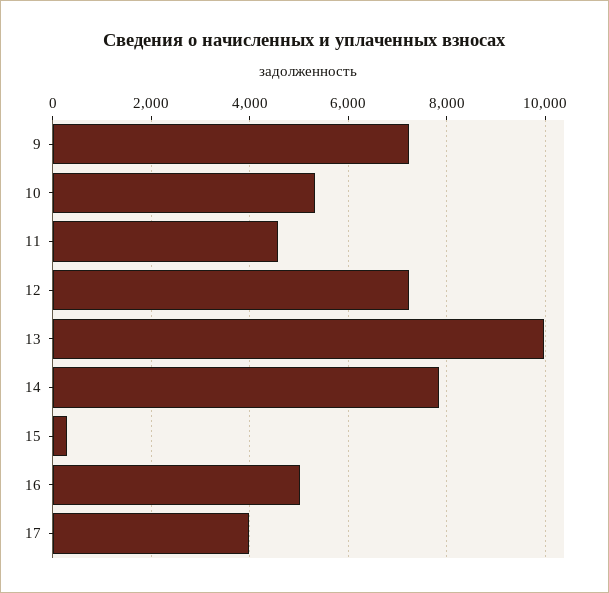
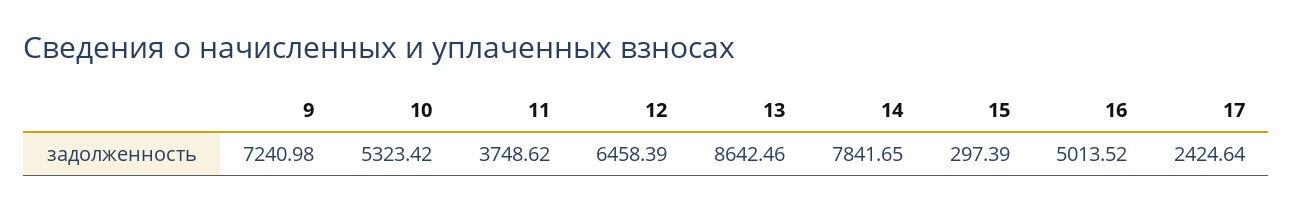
  {
    "9": 7240.98,
    "10": 5323.42,
-   "11": 4600,
+   "11": 3748.62,
-   "12": 7200,
+   "12": 6458.39,
-   "13": 10000,
+   "13": 8642.46,
    "14": 7841.65,
    "15": 297.39,
    "16": 5013.52,
-   "17": 4000
+   "17": 2424.64
  }

